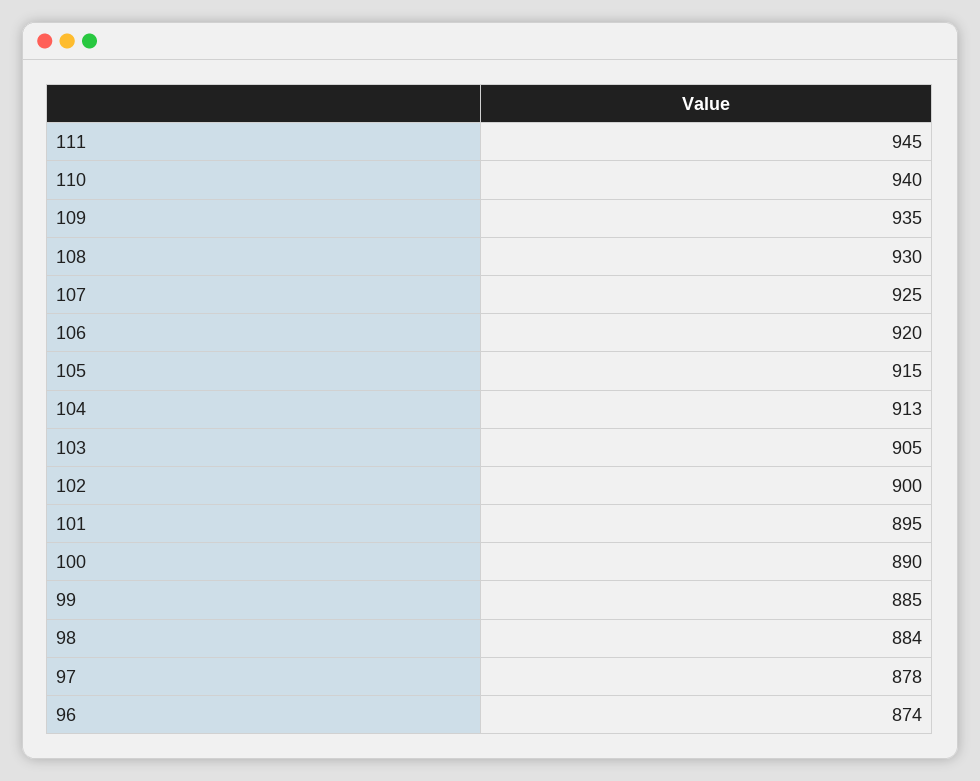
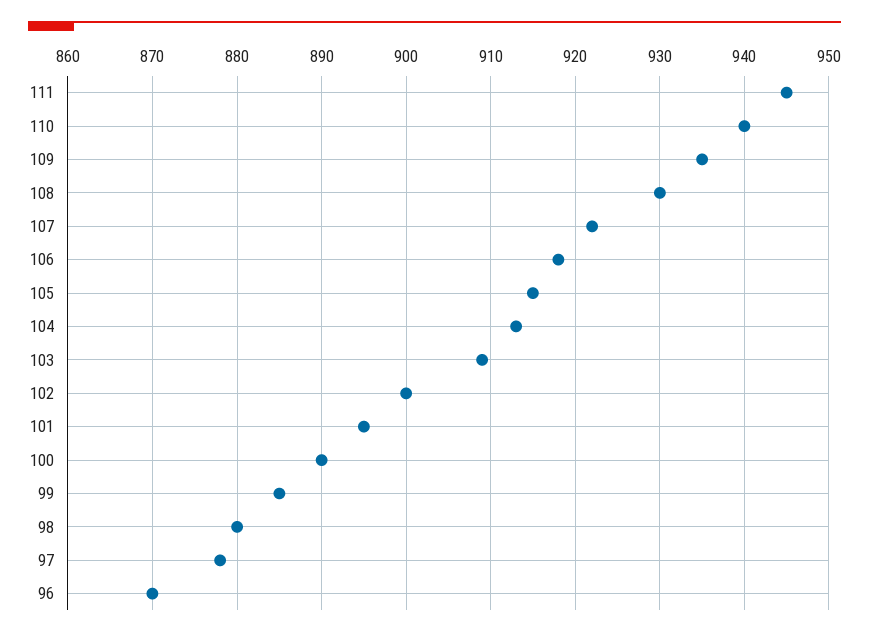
  {
    "111": 945,
    "110": 940,
    "109": 935,
    "108": 930,
-   "107": 925,
+   "107": 922,
-   "106": 920,
+   "106": 918,
    "105": 915,
    "104": 913,
-   "103": 905,
+   "103": 909,
    "102": 900,
    "101": 895,
    "100": 890,
    "99": 885,
-   "98": 884,
+   "98": 880,
    "97": 878,
-   "96": 874
+   "96": 870
  }

